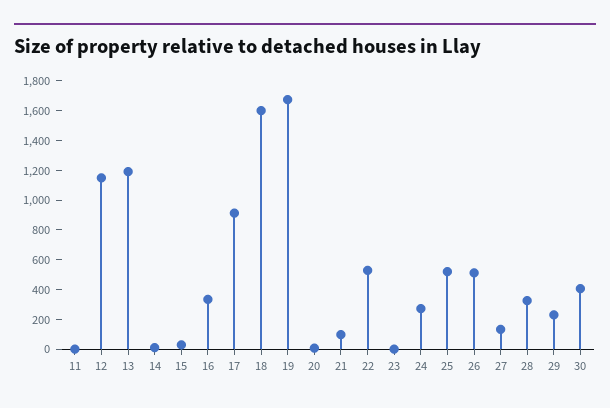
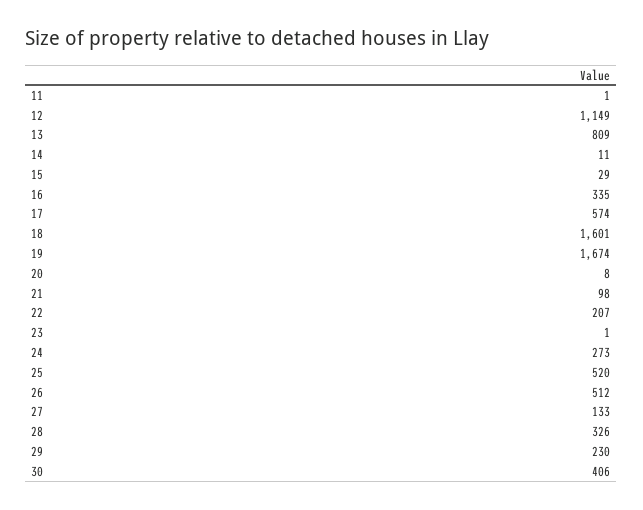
  {
    "11": 1,
    "12": 1149,
-   "13": 1200,
+   "13": 809,
    "14": 11,
    "15": 29,
    "16": 335,
-   "17": 900,
+   "17": 574,
    "18": 1601,
    "19": 1674,
    "20": 8,
    "21": 98,
-   "22": 500,
+   "22": 207,
    "23": 1,
    "24": 273,
    "25": 520,
    "26": 512,
    "27": 133,
    "28": 326,
    "29": 230,
    "30": 406
  }

